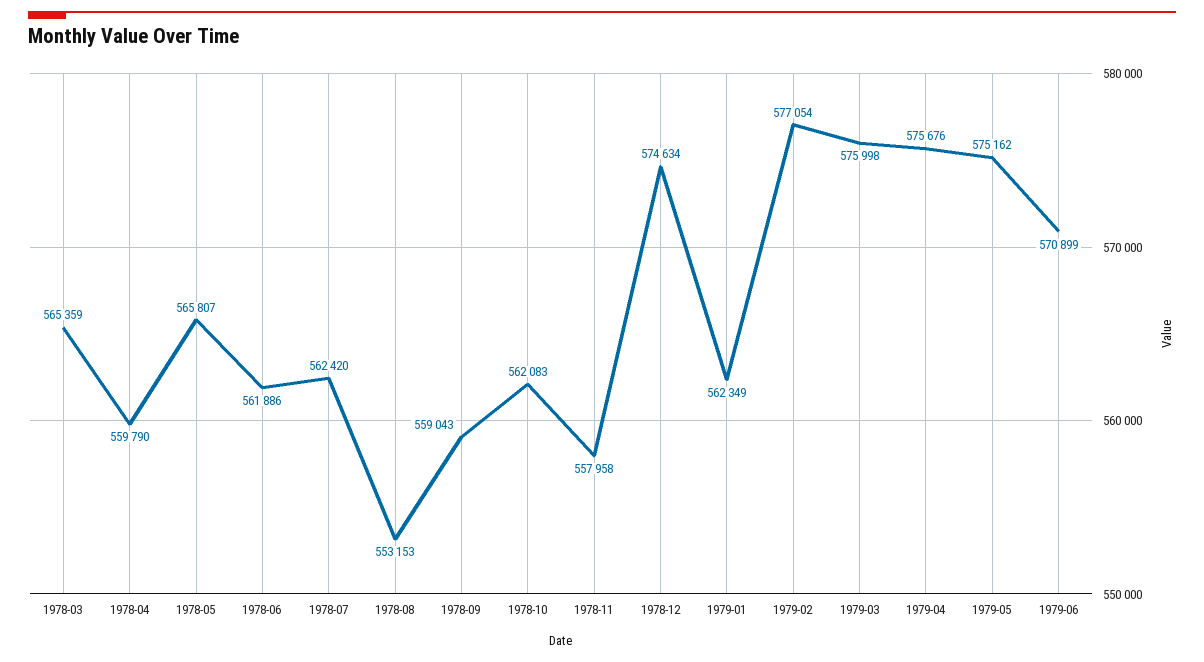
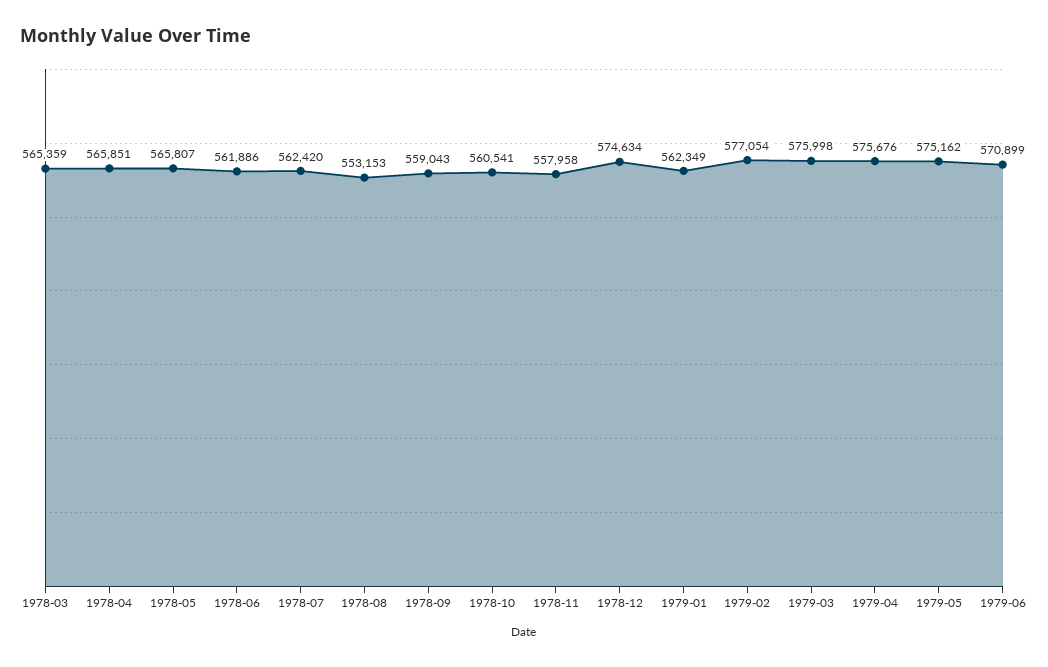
  {
    "1978-03": 565359,
-   "1978-04": 559790,
+   "1978-04": 565851,
    "1978-05": 565807,
    "1978-06": 561886,
    "1978-07": 562420,
    "1978-08": 553153,
    "1978-09": 559043,
-   "1978-10": 562083,
+   "1978-10": 560541,
    "1978-11": 557958,
    "1978-12": 574634,
    "1979-01": 562349,
    "1979-02": 577054,
    "1979-03": 575998,
    "1979-04": 575676,
    "1979-05": 575162,
    "1979-06": 570899
  }

